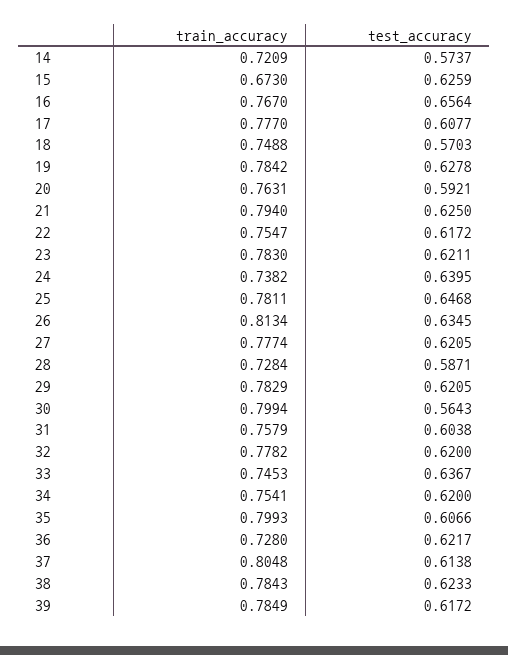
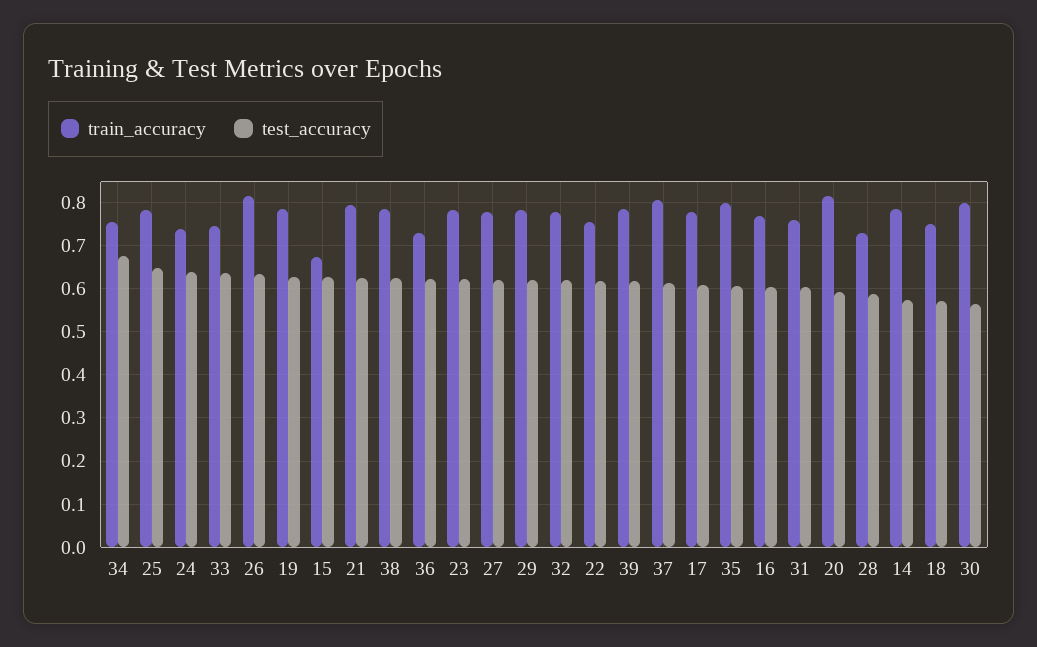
  {
    "train_accuracy": {
-     "14": 0.7209,
+     "14": 0.78,
      "15": 0.673,
      "16": 0.767,
      "17": 0.777,
      "18": 0.7488,
      "19": 0.7842,
-     "20": 0.7631,
+     "20": 0.82,
      "21": 0.794,
      "22": 0.7547,
      "23": 0.783,
      "24": 0.7382,
      "25": 0.7811,
      "26": 0.8134,
      "27": 0.7774,
      "28": 0.7284,
      "29": 0.7829,
      "30": 0.7994,
      "31": 0.7579,
      "32": 0.7782,
      "33": 0.7453,
      "34": 0.7541,
      "35": 0.7993,
      "36": 0.728,
      "37": 0.8048,
      "38": 0.7843,
      "39": 0.7849
    },
    "test_accuracy": {
      "14": 0.5737,
      "15": 0.6259,
-     "16": 0.6564,
+     "16": 0.6,
      "17": 0.6077,
      "18": 0.5703,
      "19": 0.6278,
      "20": 0.5921,
      "21": 0.625,
      "22": 0.6172,
      "23": 0.6211,
      "24": 0.6395,
      "25": 0.6468,
      "26": 0.6345,
      "27": 0.6205,
      "28": 0.5871,
      "29": 0.6205,
      "30": 0.5643,
      "31": 0.6038,
      "32": 0.62,
      "33": 0.6367,
-     "34": 0.62,
+     "34": 0.68,
      "35": 0.6066,
      "36": 0.6217,
      "37": 0.6138,
      "38": 0.6233,
      "39": 0.6172
    }
  }

